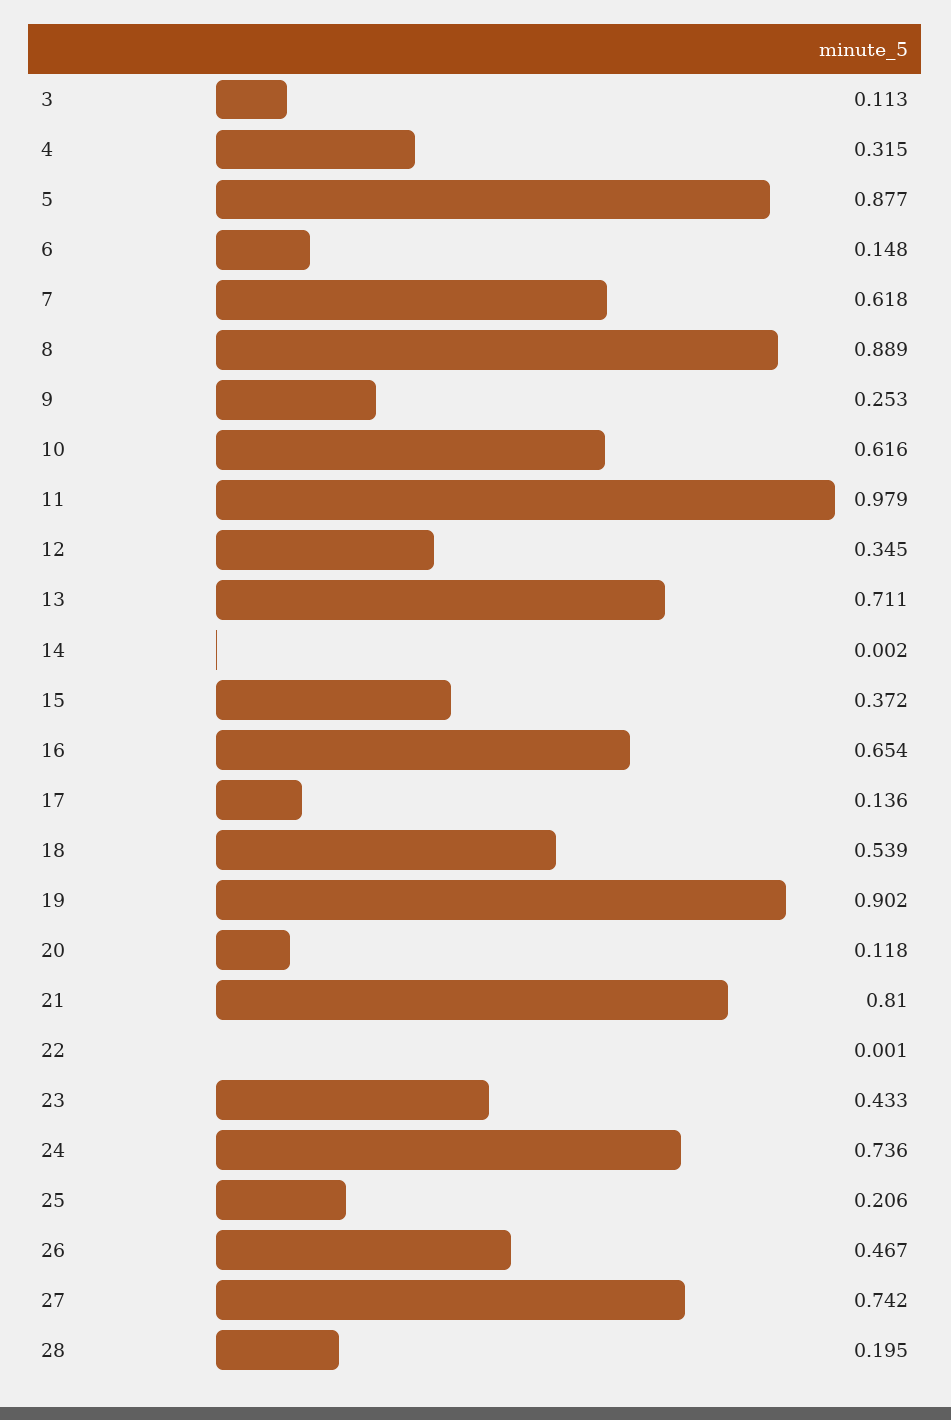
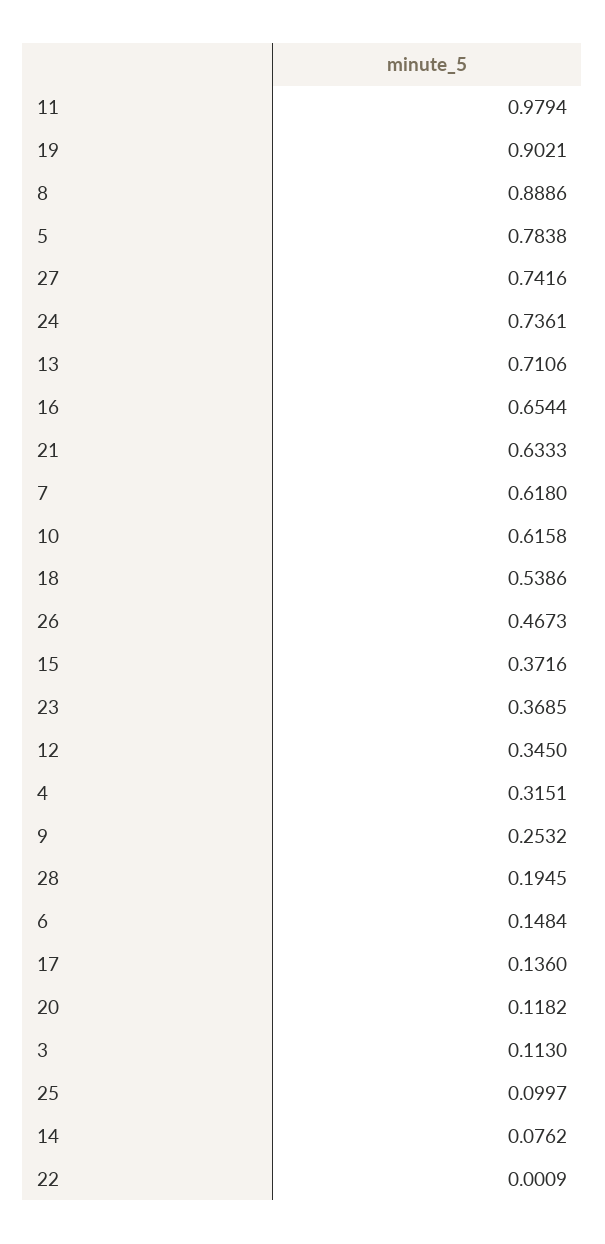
  {
    "3": 0.113,
    "4": 0.3151,
-   "5": 0.877,
+   "5": 0.7838,
    "6": 0.1484,
    "7": 0.618,
    "8": 0.8886,
    "9": 0.2532,
    "10": 0.6158,
    "11": 0.9794,
    "12": 0.345,
    "13": 0.7106,
-   "14": 0.002,
+   "14": 0.0762,
    "15": 0.3716,
    "16": 0.6544,
    "17": 0.136,
    "18": 0.5386,
    "19": 0.9021,
    "20": 0.1182,
-   "21": 0.81,
+   "21": 0.6333,
    "22": 0.0009,
-   "23": 0.433,
+   "23": 0.3685,
    "24": 0.7361,
-   "25": 0.206,
+   "25": 0.0997,
    "26": 0.4673,
    "27": 0.7416,
    "28": 0.1945
  }

